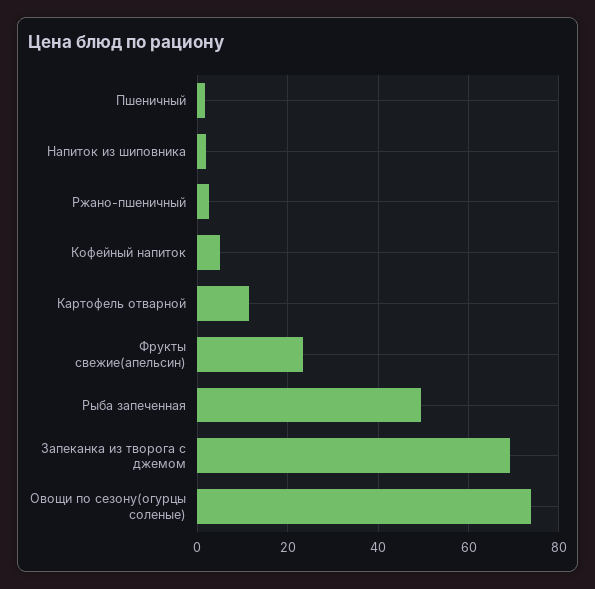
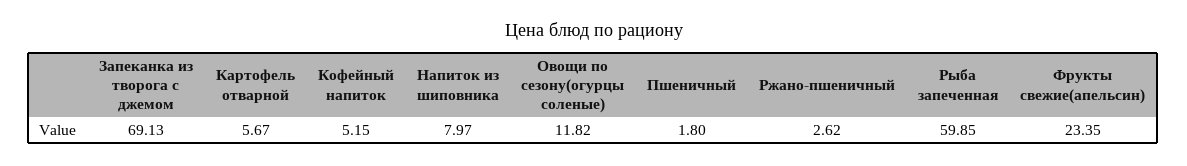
  {
    "Пшеничный": 1.8,
-   "Напиток из шиповника": 2,
+   "Напиток из шиповника": 7.97,
    "Ржано-пшеничный": 2.62,
    "Кофейный напиток": 5.15,
-   "Картофель отварной": 12,
+   "Картофель отварной": 5.67,
    "Фрукты свежие(апельсин)": 23.35,
-   "Рыба запеченная": 50,
+   "Рыба запеченная": 59.85,
    "Запеканка из творога с джемом": 69.13,
-   "Овощи по сезону(огурцы соленые)": 74
+   "Овощи по сезону(огурцы соленые)": 11.82
  }

